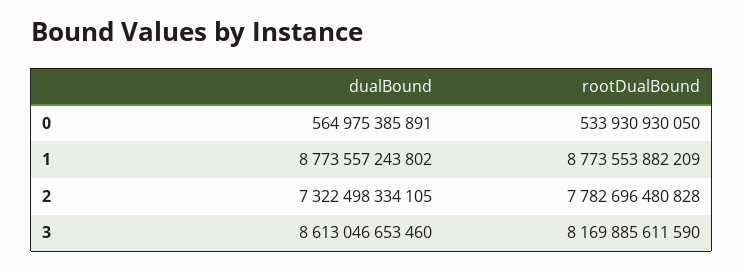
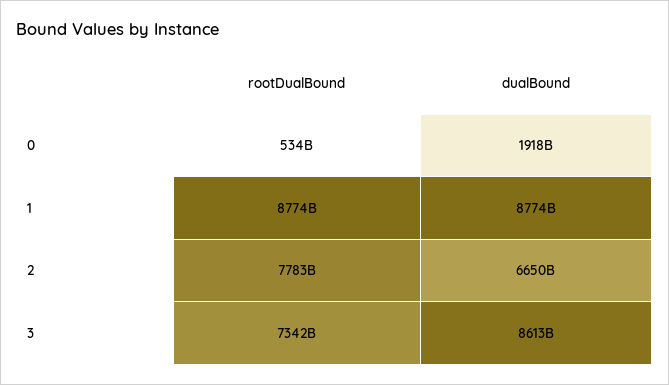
  {
    "dualBound": {
-     "0": 564975385891,
+     "0": 1918000000000,
      "1": 8773557243802,
-     "2": 7322498334105,
+     "2": 6650000000000,
      "3": 8613046653460
    },
    "rootDualBound": {
      "0": 533930930050,
      "1": 8773553882209,
      "2": 7782696480828,
-     "3": 8169885611590
+     "3": 7342000000000
    }
  }

